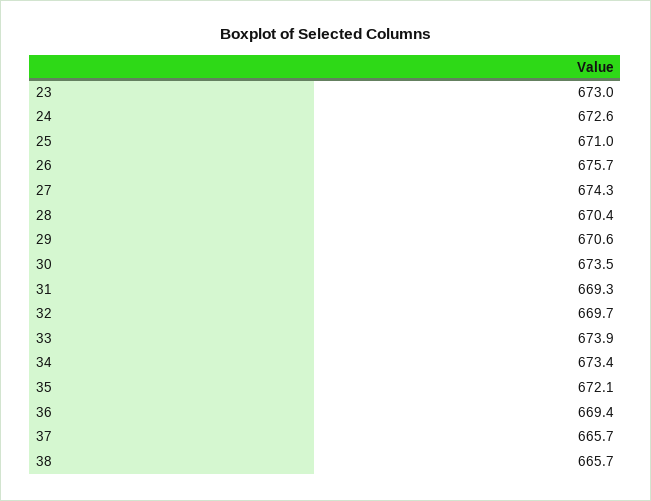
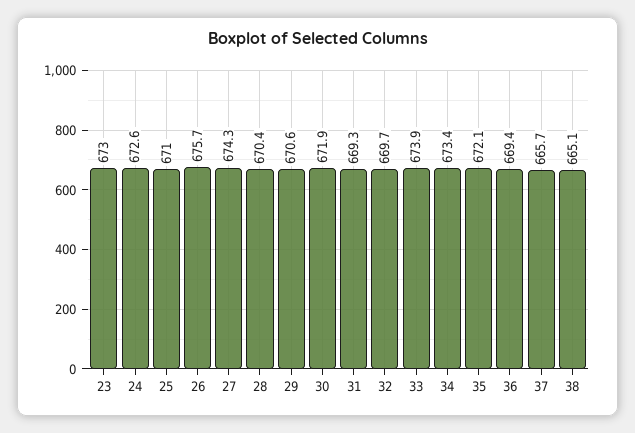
  {
    "23": 673,
    "24": 672.6,
    "25": 671,
    "26": 675.7,
    "27": 674.3,
    "28": 670.4,
    "29": 670.6,
-   "30": 673.5,
+   "30": 671.9,
    "31": 669.3,
    "32": 669.7,
    "33": 673.9,
    "34": 673.4,
    "35": 672.1,
    "36": 669.4,
    "37": 665.7,
-   "38": 665.7
+   "38": 665.1
  }

